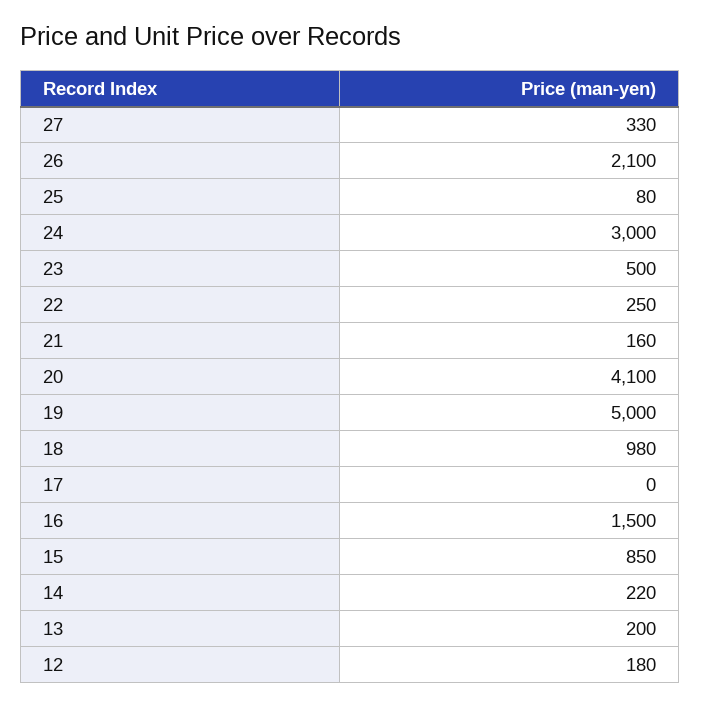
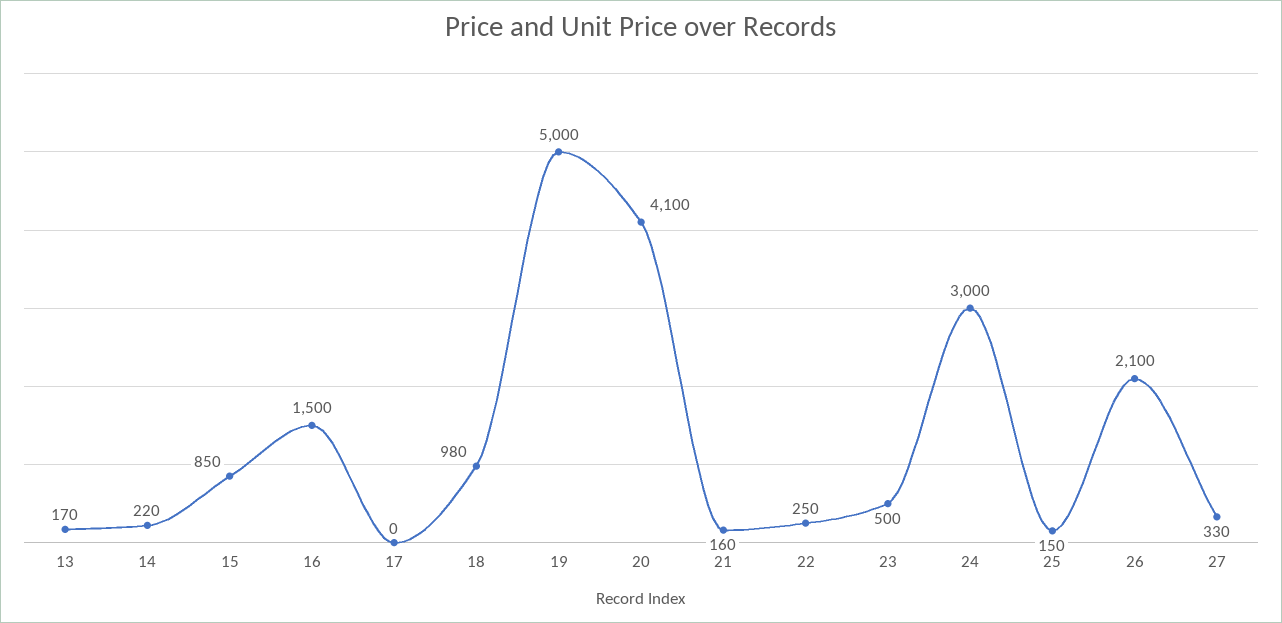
  {
    "27": 330,
    "26": 2100,
-   "25": 80,
+   "25": 150,
    "24": 3000,
    "23": 500,
    "22": 250,
    "21": 160,
    "20": 4100,
    "19": 5000,
    "18": 980,
    "17": 0,
    "16": 1500,
    "15": 850,
    "14": 220,
-   "13": 200,
+   "13": 170
-   "12": 180
  }

